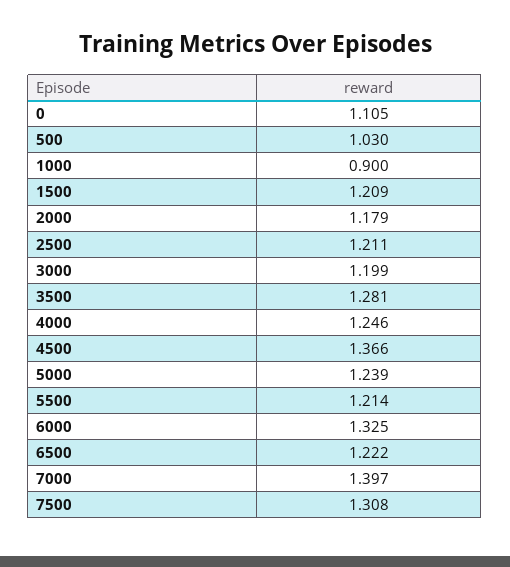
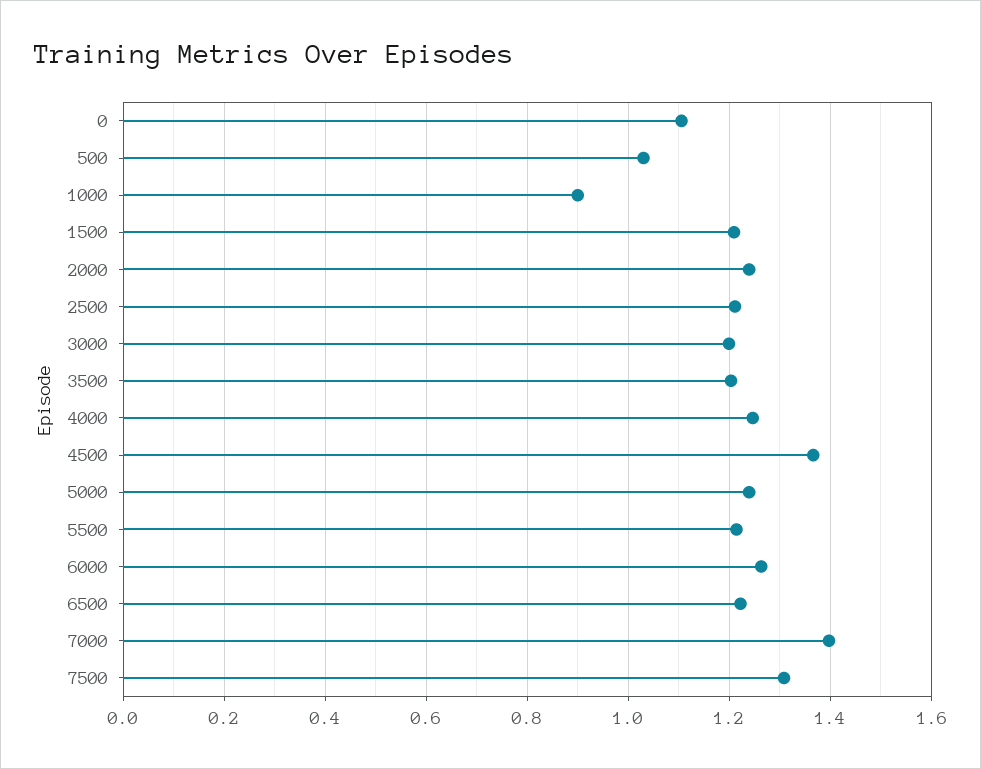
  {
    "0": 1.105,
    "500": 1.03,
    "1000": 0.9,
    "1500": 1.209,
-   "2000": 1.179,
+   "2000": 1.24,
    "2500": 1.211,
    "3000": 1.199,
-   "3500": 1.281,
+   "3500": 1.2,
    "4000": 1.246,
    "4500": 1.366,
    "5000": 1.239,
    "5500": 1.214,
-   "6000": 1.325,
+   "6000": 1.26,
    "6500": 1.222,
    "7000": 1.397,
    "7500": 1.308
  }

